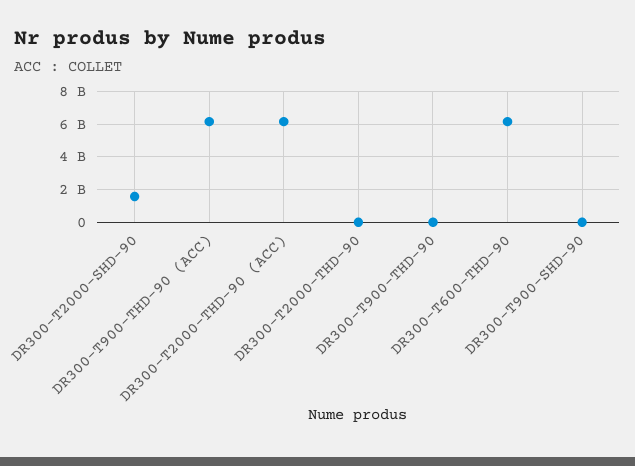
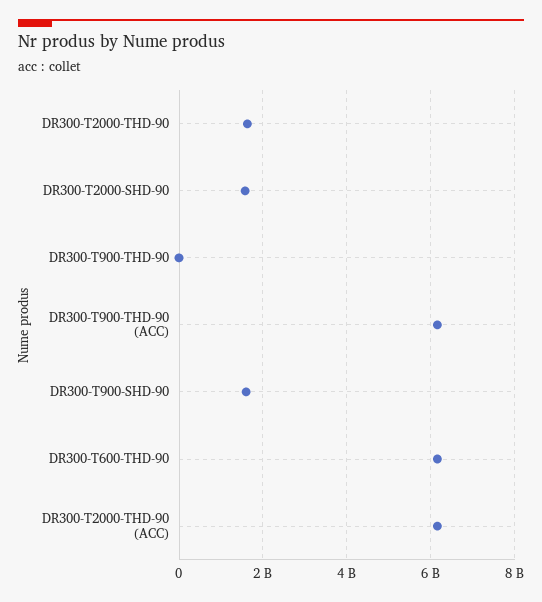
  {
    "DR300-T2000-SHD-90": 1600000000,
    "DR300-T900-THD-90 (ACC)": 6200000000,
    "DR300-T2000-THD-90 (ACC)": 6200000000,
-   "DR300-T2000-THD-90": 0,
+   "DR300-T2000-THD-90": 1600000000,
    "DR300-T900-THD-90": 0,
    "DR300-T600-THD-90": 6200000000,
-   "DR300-T900-SHD-90": 0
+   "DR300-T900-SHD-90": 1600000000
  }

